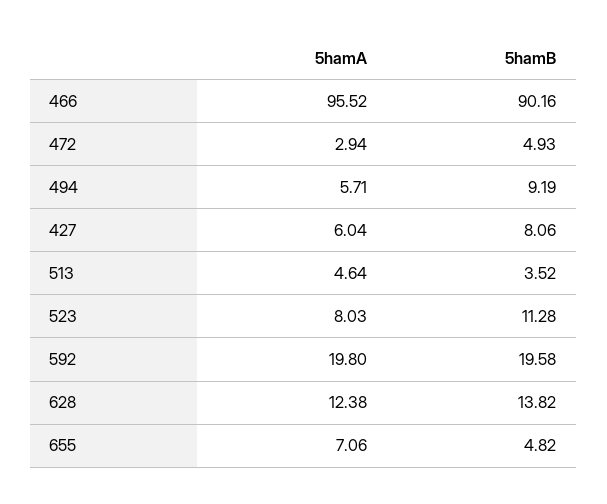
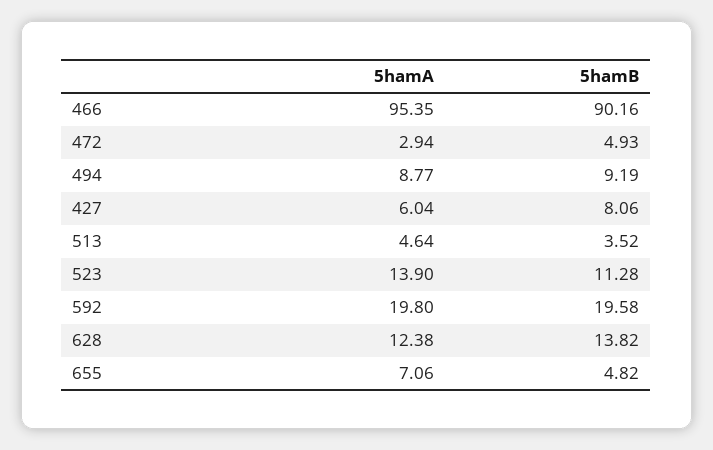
  {
    "5hamA": {
-     "466": 95.52,
+     "466": 95.35,
      "472": 2.94,
-     "494": 5.71,
+     "494": 8.77,
      "427": 6.04,
      "513": 4.64,
-     "523": 8.03,
+     "523": 13.9,
      "592": 19.8,
      "628": 12.38,
      "655": 7.06
    },
    "5hamB": {
      "466": 90.16,
      "472": 4.93,
      "494": 9.19,
      "427": 8.06,
      "513": 3.52,
      "523": 11.28,
      "592": 19.58,
      "628": 13.82,
      "655": 4.82
    }
  }

